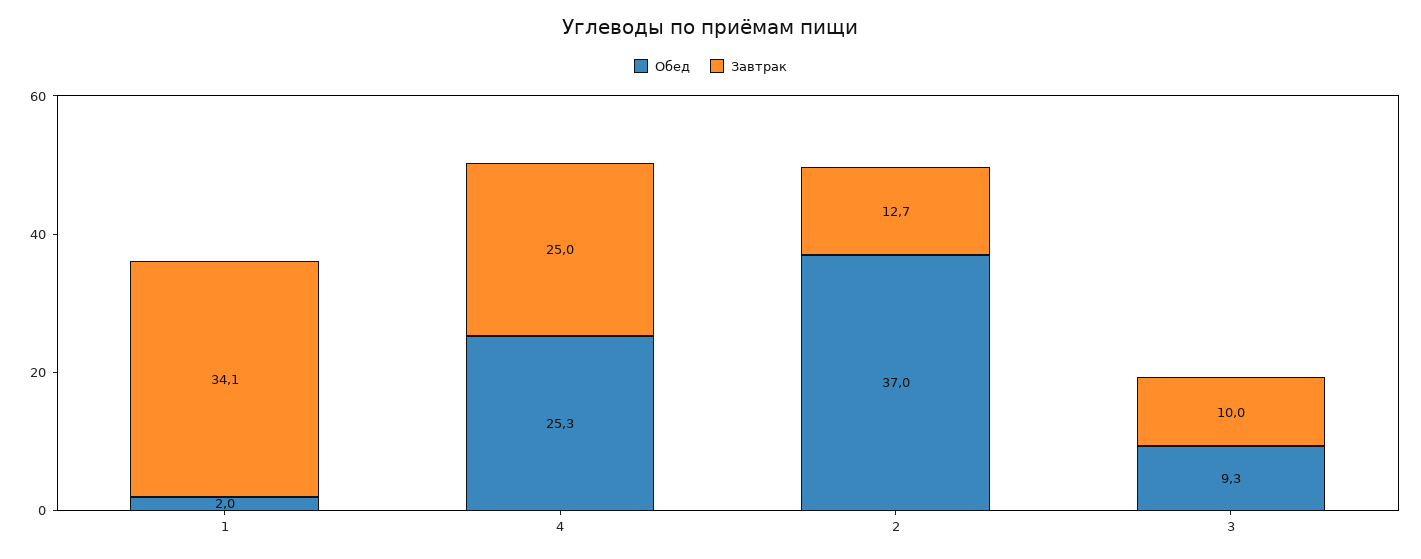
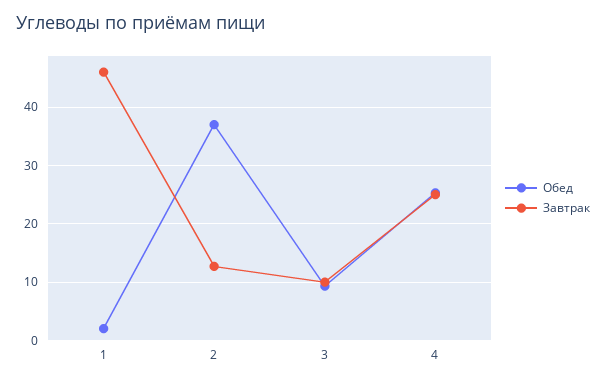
  {
    "Обед": {
      "1": 2,
      "4": 25.3,
      "2": 37,
      "3": 9.3
    },
    "Завтрак": {
-     "1": 34.1,
+     "1": 46,
      "4": 25,
      "2": 12.7,
      "3": 10
    }
  }

